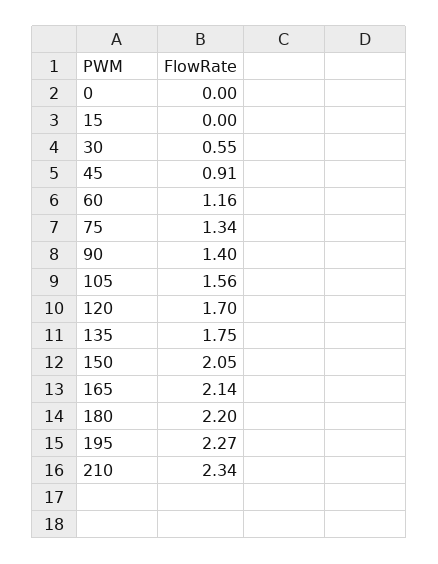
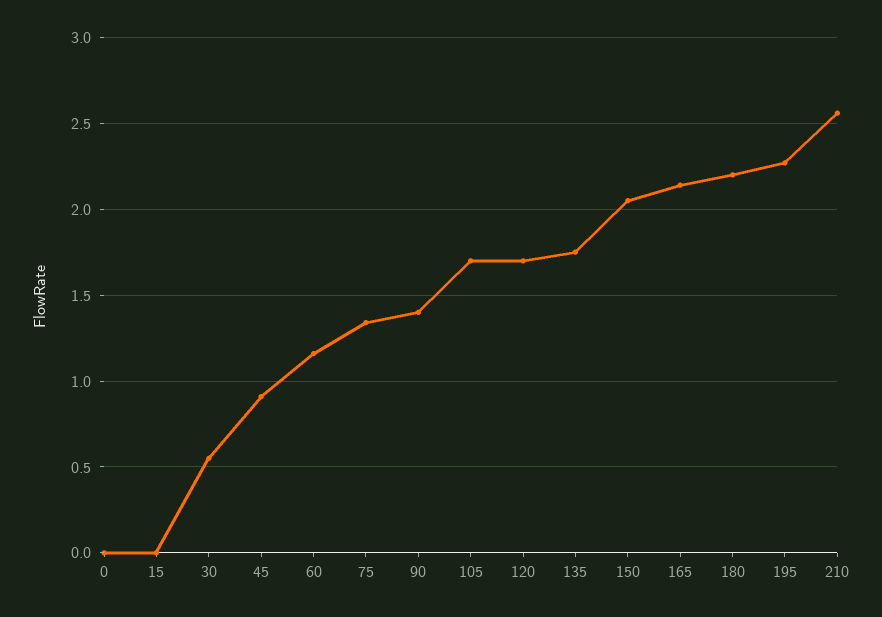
  {
    "0": 0,
    "15": 0,
    "30": 0.55,
    "45": 0.91,
    "60": 1.16,
    "75": 1.34,
    "90": 1.4,
-   "105": 1.56,
+   "105": 1.7,
    "120": 1.7,
    "135": 1.75,
    "150": 2.05,
    "165": 2.14,
    "180": 2.2,
    "195": 2.27,
-   "210": 2.34
+   "210": 2.55
  }

